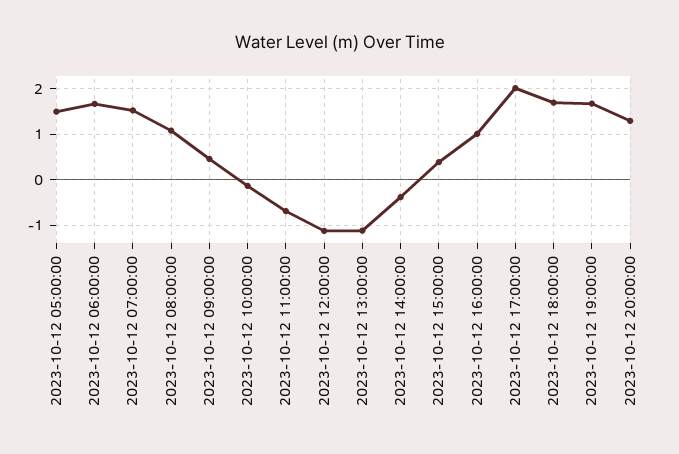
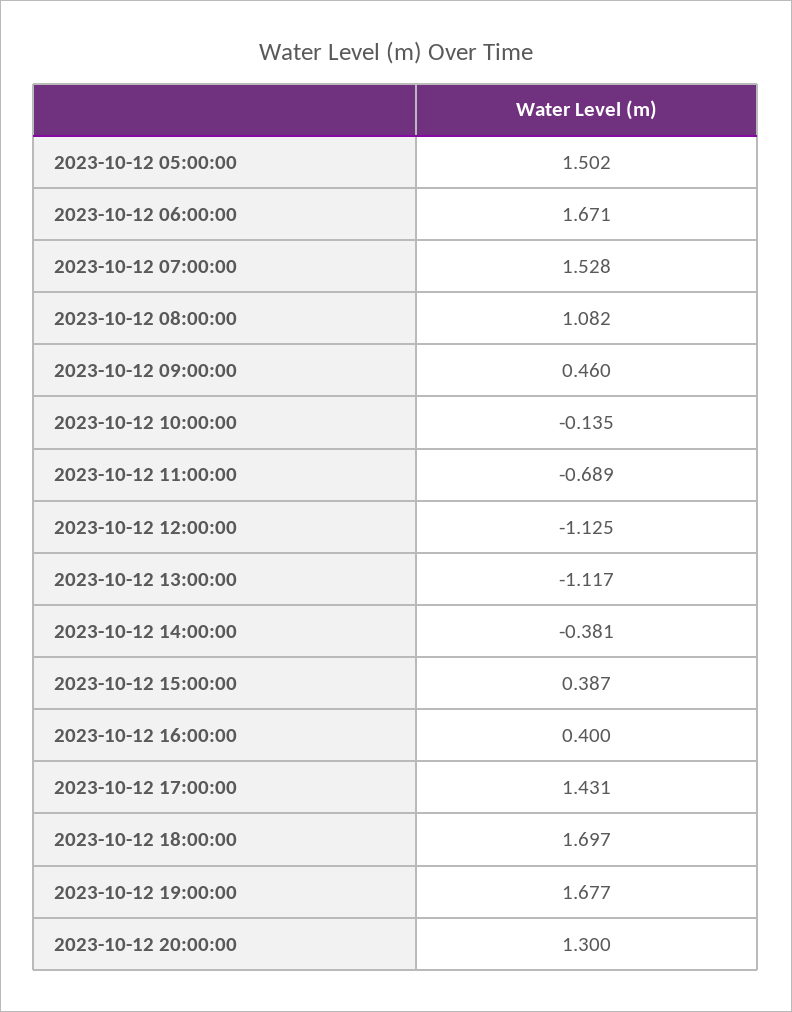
  {
    "2023-10-12 05:00:00": 1.502,
    "2023-10-12 06:00:00": 1.671,
    "2023-10-12 07:00:00": 1.528,
    "2023-10-12 08:00:00": 1.082,
    "2023-10-12 09:00:00": 0.46,
    "2023-10-12 10:00:00": -0.135,
    "2023-10-12 11:00:00": -0.689,
    "2023-10-12 12:00:00": -1.125,
    "2023-10-12 13:00:00": -1.117,
    "2023-10-12 14:00:00": -0.381,
    "2023-10-12 15:00:00": 0.387,
-   "2023-10-12 16:00:00": 1,
+   "2023-10-12 16:00:00": 0.4,
-   "2023-10-12 17:00:00": 2,
+   "2023-10-12 17:00:00": 1.431,
    "2023-10-12 18:00:00": 1.697,
    "2023-10-12 19:00:00": 1.677,
    "2023-10-12 20:00:00": 1.3
  }

